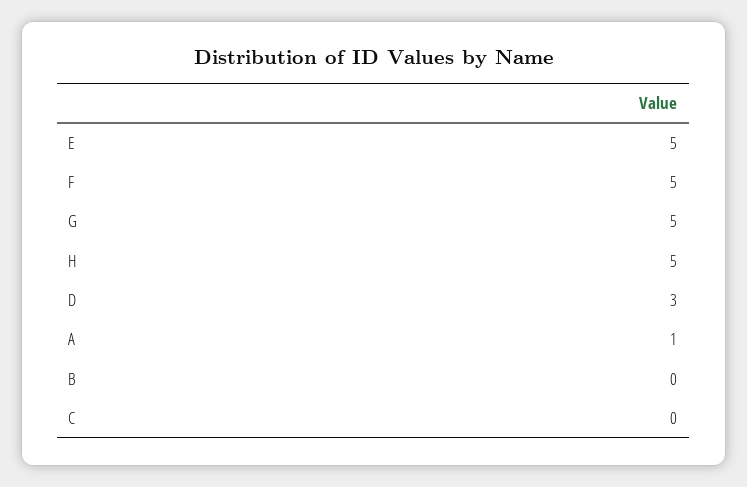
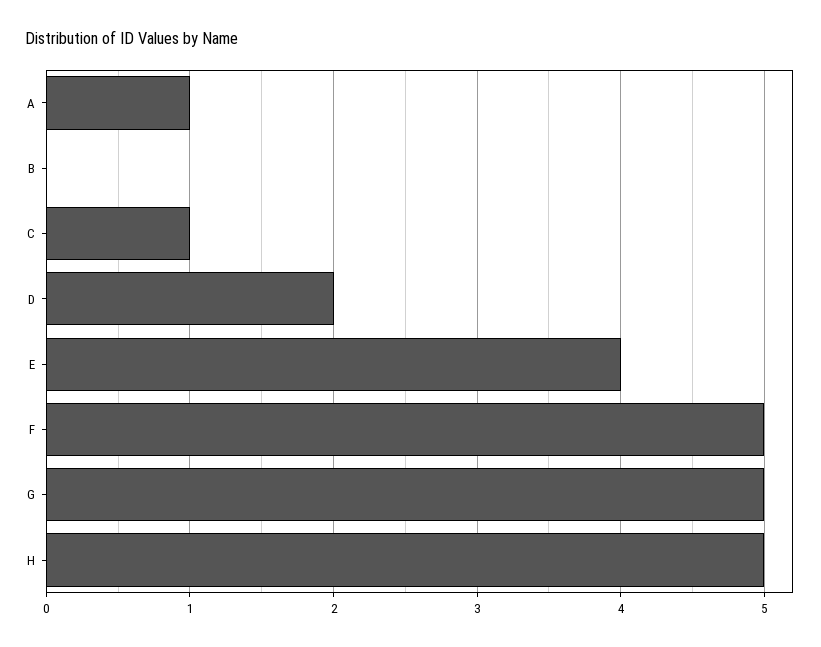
  {
-   "E": 5,
+   "E": 4,
    "F": 5,
    "G": 5,
    "H": 5,
-   "D": 3,
+   "D": 2,
    "A": 1,
    "B": 0,
-   "C": 0
+   "C": 1
  }

